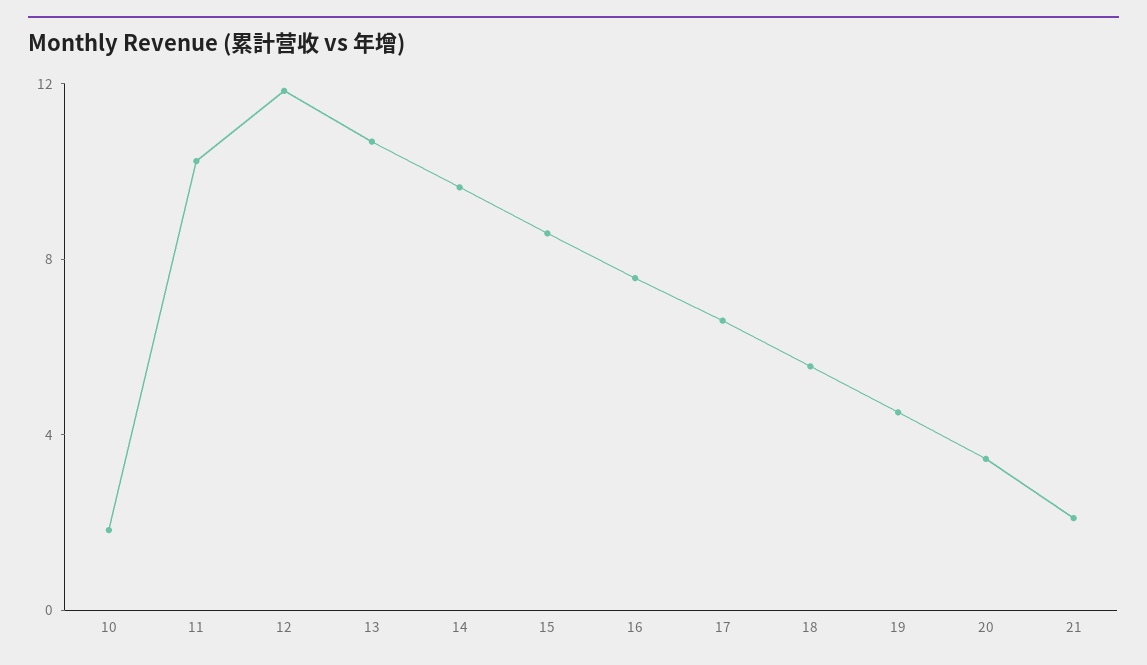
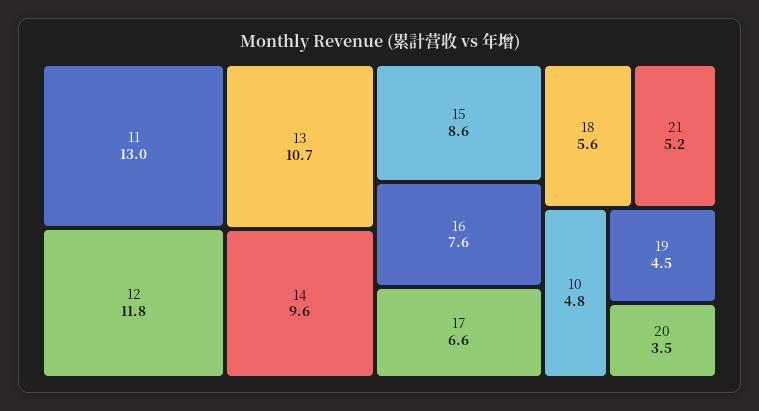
  {
-   "10": 2,
+   "10": 4.8,
-   "11": 10,
+   "11": 13,
    "12": 11.8,
    "13": 10.7,
    "14": 9.6,
    "15": 8.6,
    "16": 7.6,
    "17": 6.6,
    "18": 5.6,
    "19": 4.5,
    "20": 3.5,
-   "21": 2
+   "21": 5.2
  }

